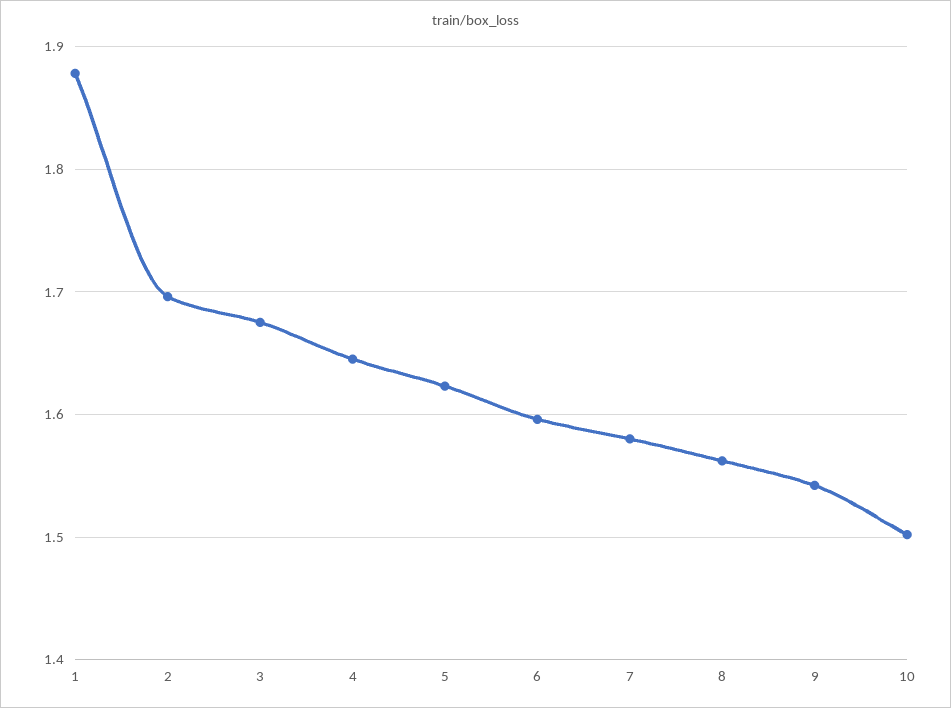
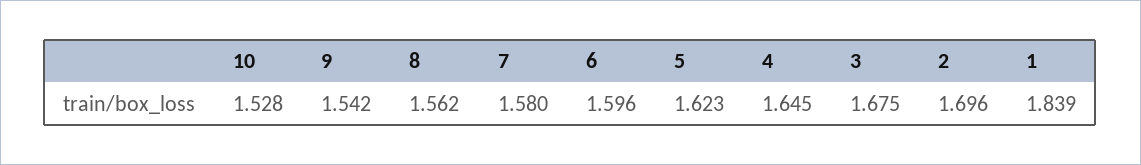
  {
-   "1": 1.88,
+   "1": 1.839,
    "2": 1.696,
    "3": 1.675,
    "4": 1.645,
    "5": 1.623,
    "6": 1.596,
    "7": 1.58,
    "8": 1.562,
    "9": 1.542,
-   "10": 1.5
+   "10": 1.528
  }

